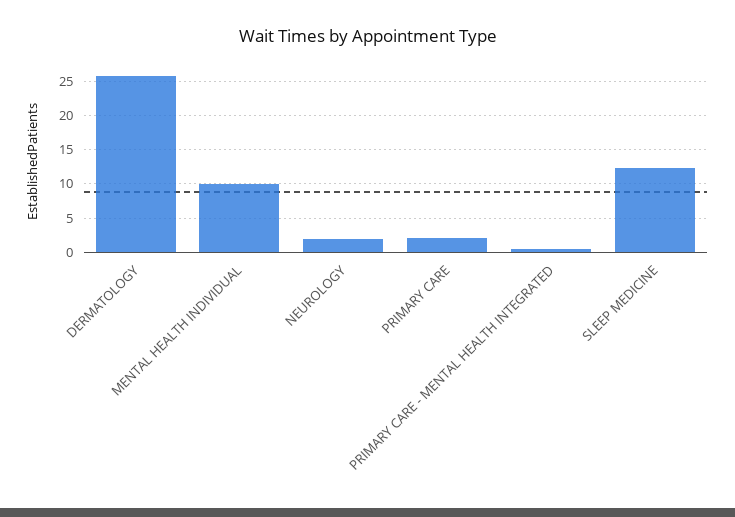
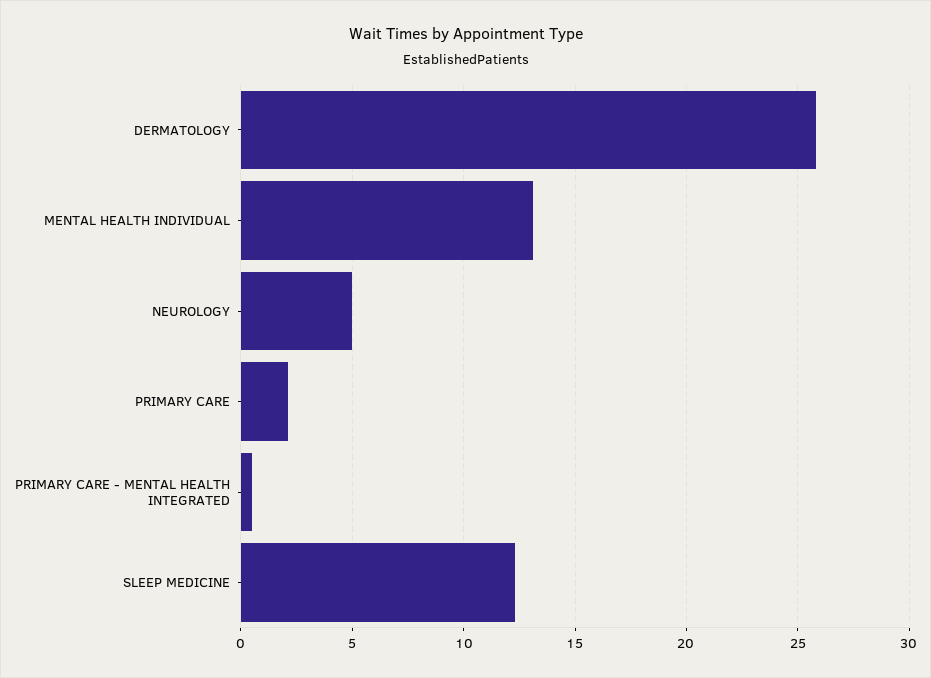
  {
    "DERMATOLOGY": 26,
-   "MENTAL HEALTH INDIVIDUAL": 10,
+   "MENTAL HEALTH INDIVIDUAL": 13,
-   "NEUROLOGY": 2,
+   "NEUROLOGY": 5,
    "PRIMARY CARE": 2,
    "PRIMARY CARE - MENTAL HEALTH INTEGRATED": 0.5,
    "SLEEP MEDICINE": 12.5
  }

